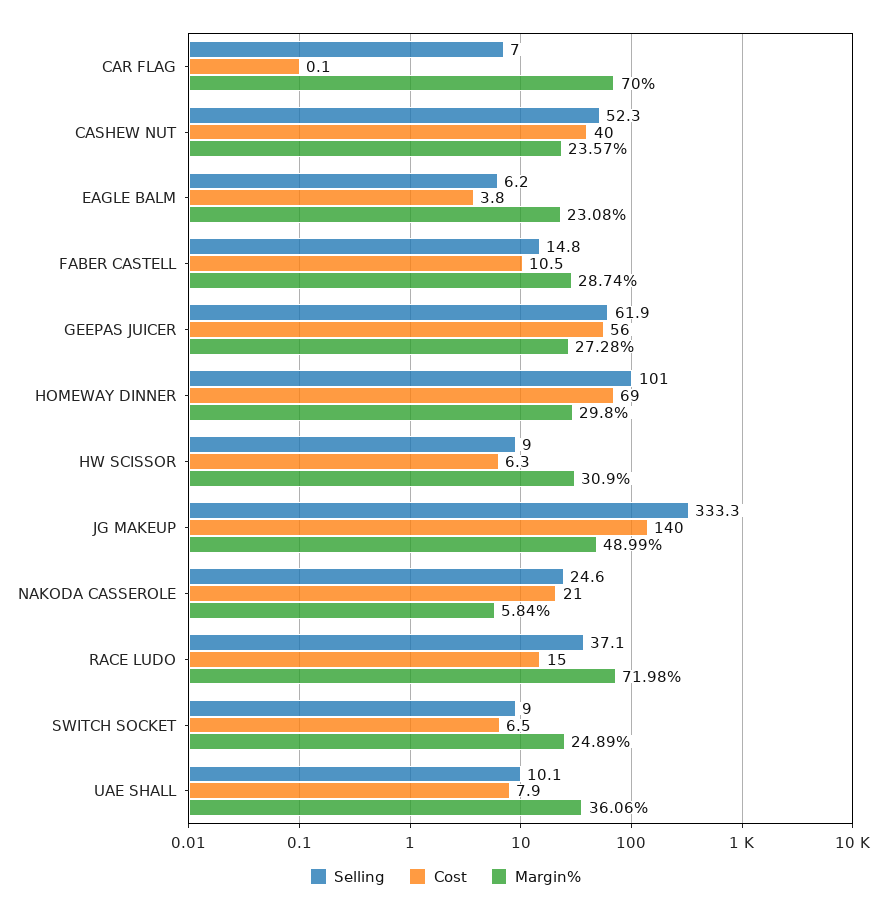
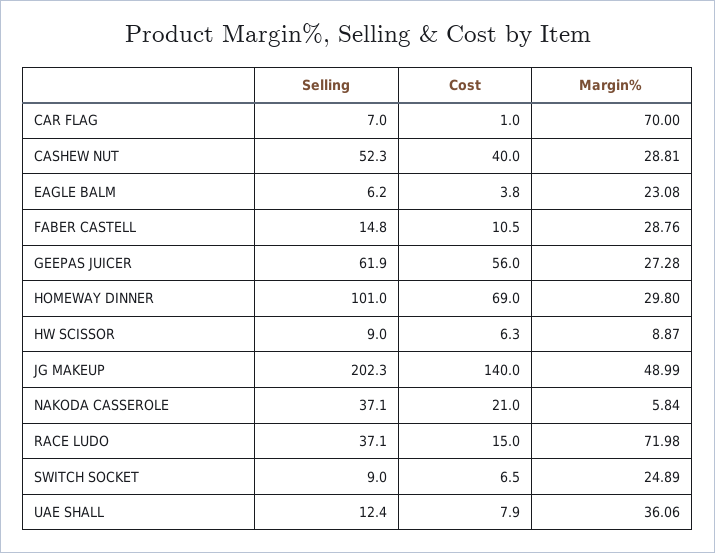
  {
    "Selling": {
      "CAR FLAG": 7,
      "CASHEW NUT": 52.3,
      "EAGLE BALM": 6.2,
      "FABER CASTELL": 14.8,
      "GEEPAS JUICER": 61.9,
      "HOMEWAY DINNER": 101,
      "HW SCISSOR": 9,
-     "JG MAKEUP": 333.3,
+     "JG MAKEUP": 202.3,
-     "NAKODA CASSEROLE": 24.6,
+     "NAKODA CASSEROLE": 37.1,
      "RACE LUDO": 37.1,
      "SWITCH SOCKET": 9,
-     "UAE SHALL": 10.1
+     "UAE SHALL": 12.4
    },
    "Cost": {
-     "CAR FLAG": 0.1,
+     "CAR FLAG": 1,
      "CASHEW NUT": 40,
      "EAGLE BALM": 3.8,
      "FABER CASTELL": 10.5,
      "GEEPAS JUICER": 56,
      "HOMEWAY DINNER": 69,
      "HW SCISSOR": 6.3,
      "JG MAKEUP": 140,
      "NAKODA CASSEROLE": 21,
      "RACE LUDO": 15,
      "SWITCH SOCKET": 6.5,
      "UAE SHALL": 7.9
    },
    "Margin%": {
      "CAR FLAG": 70,
-     "CASHEW NUT": 23.57,
+     "CASHEW NUT": 28.81,
      "EAGLE BALM": 23.08,
-     "FABER CASTELL": 28.74,
+     "FABER CASTELL": 28.76,
      "GEEPAS JUICER": 27.28,
      "HOMEWAY DINNER": 29.8,
-     "HW SCISSOR": 30.9,
+     "HW SCISSOR": 8.87,
      "JG MAKEUP": 48.99,
      "NAKODA CASSEROLE": 5.84,
      "RACE LUDO": 71.98,
      "SWITCH SOCKET": 24.89,
      "UAE SHALL": 36.06
    }
  }

